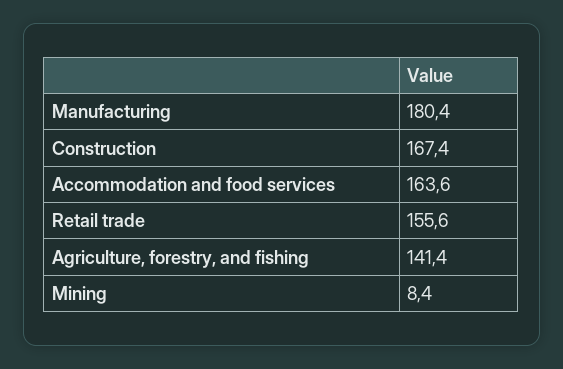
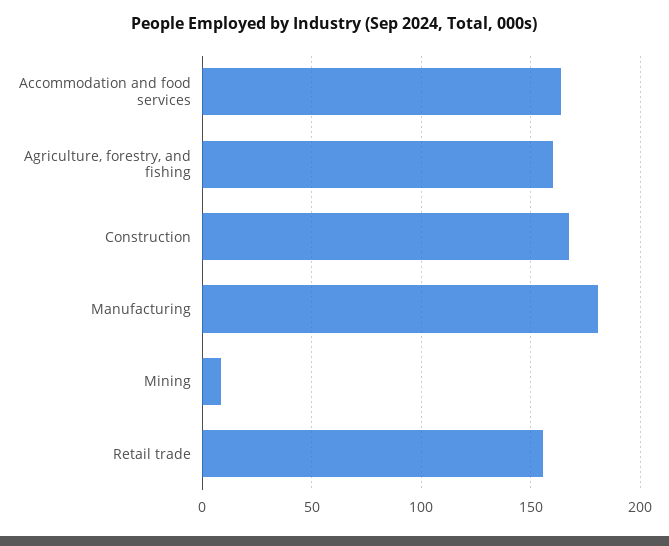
  {
    "Manufacturing": 180.4,
    "Construction": 167.4,
    "Accommodation and food services": 163.6,
    "Retail trade": 155.6,
-   "Agriculture, forestry, and fishing": 141.4,
+   "Agriculture, forestry, and fishing": 160,
    "Mining": 8.4
  }

